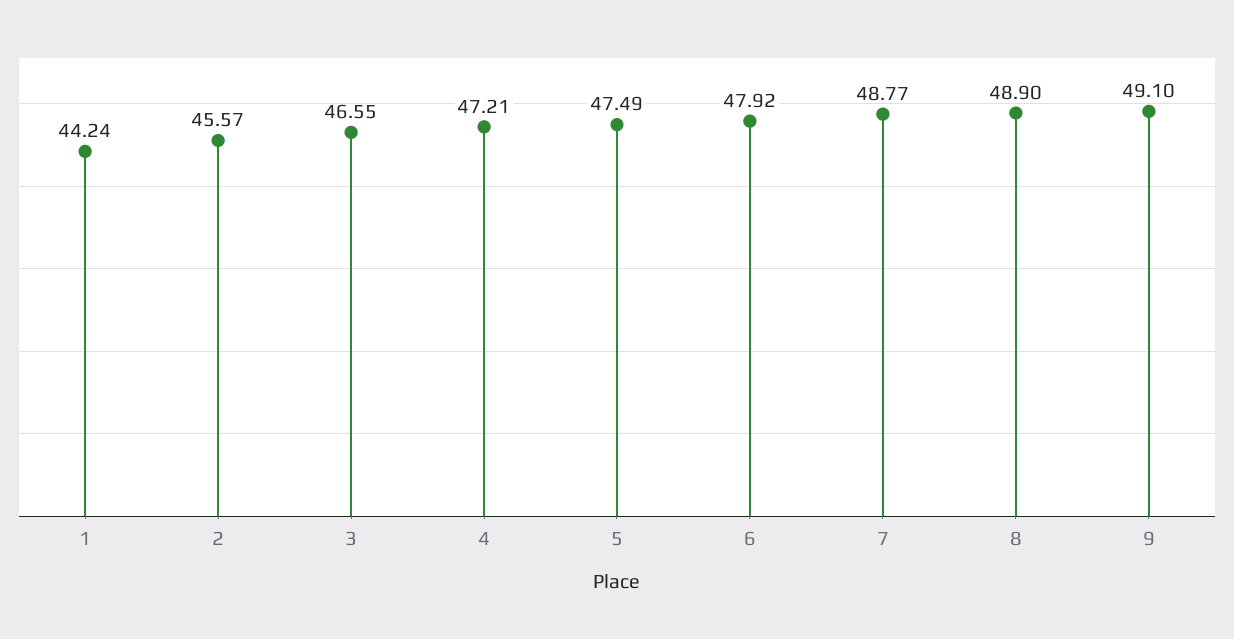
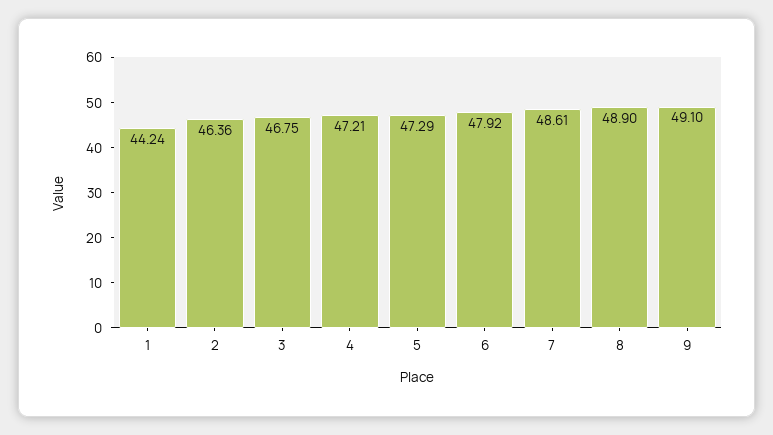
  {
    "1": 44.24,
-   "2": 45.57,
+   "2": 46.36,
-   "3": 46.55,
+   "3": 46.75,
    "4": 47.21,
-   "5": 47.49,
+   "5": 47.29,
    "6": 47.92,
-   "7": 48.77,
+   "7": 48.61,
    "8": 48.9,
    "9": 49.1
  }

